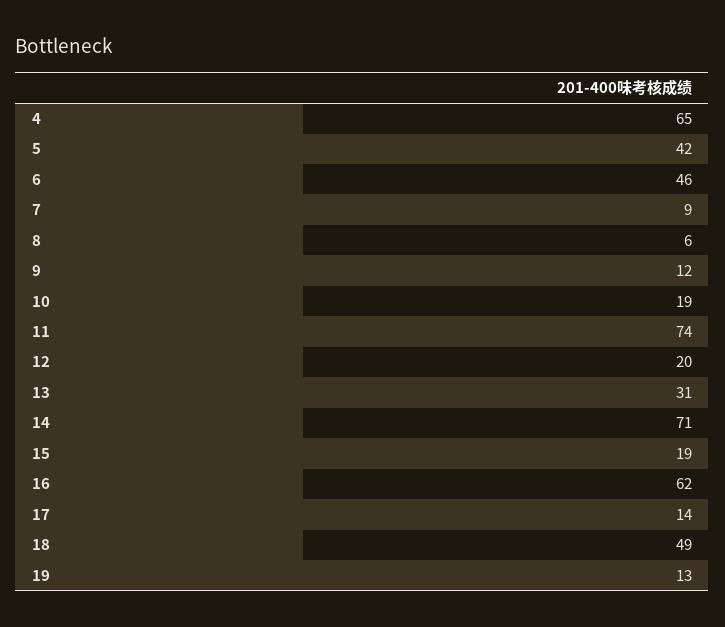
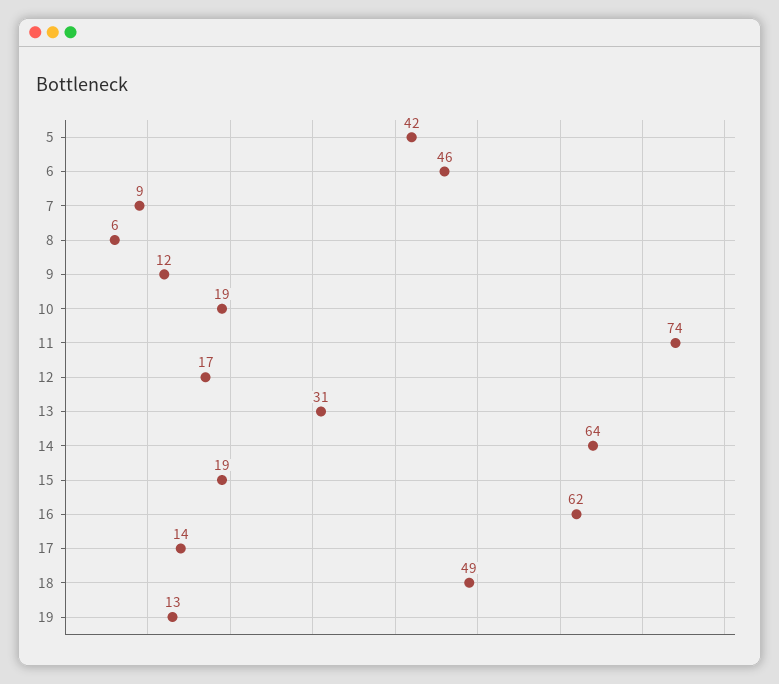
  {
-   "4": 65,
    "5": 42,
    "6": 46,
    "7": 9,
    "8": 6,
    "9": 12,
    "10": 19,
    "11": 74,
-   "12": 20,
+   "12": 17,
    "13": 31,
-   "14": 71,
+   "14": 64,
    "15": 19,
    "16": 62,
    "17": 14,
    "18": 49,
    "19": 13
  }

